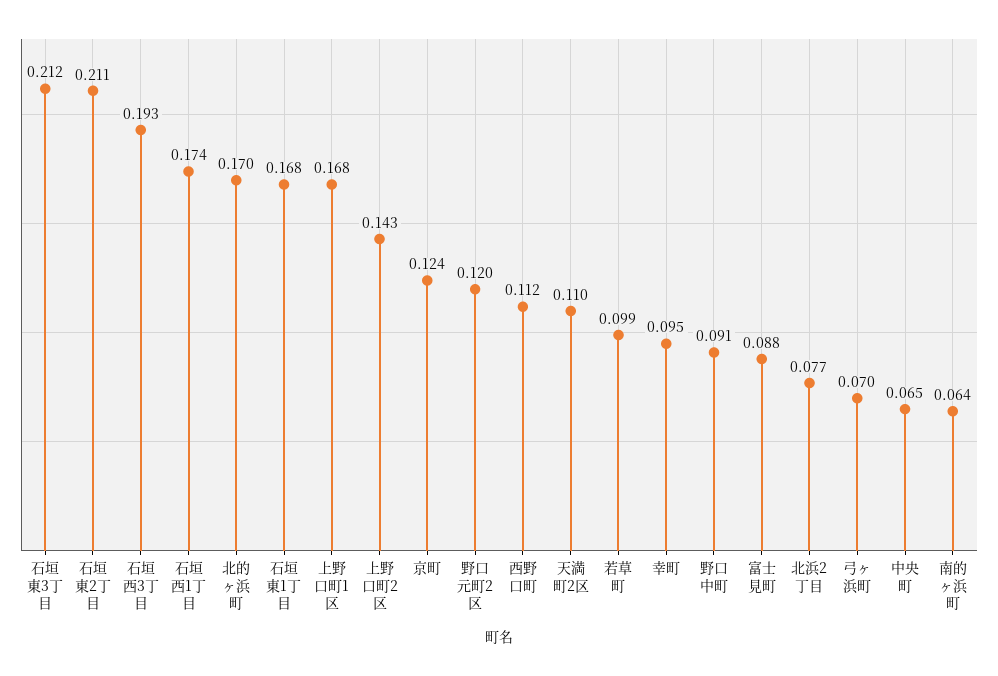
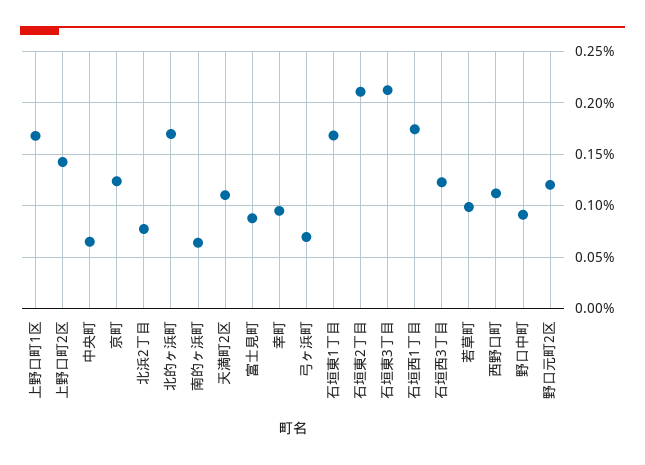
  {
    "石垣東3丁目": 0.212,
    "石垣東2丁目": 0.211,
-   "石垣西3丁目": 0.193,
+   "石垣西3丁目": 0.12,
    "石垣西1丁目": 0.174,
    "北的ヶ浜町": 0.17,
    "石垣東1丁目": 0.168,
    "上野口町1区": 0.168,
    "上野口町2区": 0.143,
    "京町": 0.124,
    "野口元町2区": 0.12,
    "西野口町": 0.112,
    "天満町2区": 0.11,
    "若草町": 0.099,
    "幸町": 0.095,
    "野口中町": 0.091,
    "富士見町": 0.088,
    "北浜2丁目": 0.077,
    "弓ヶ浜町": 0.07,
    "中央町": 0.065,
    "南的ヶ浜町": 0.064
  }

